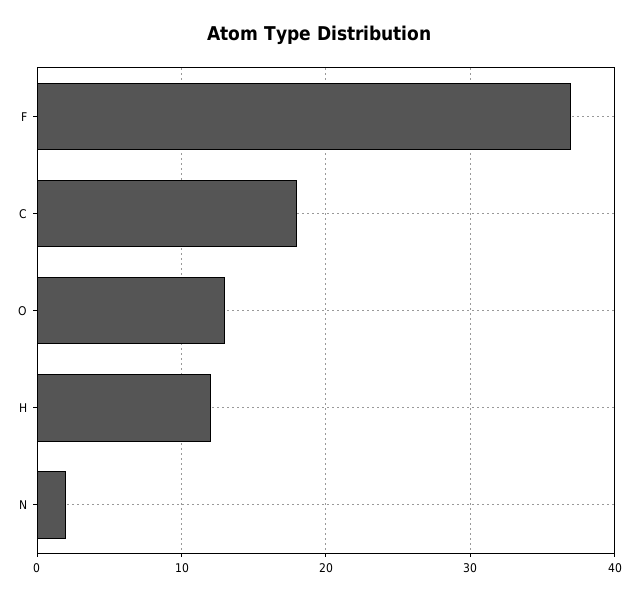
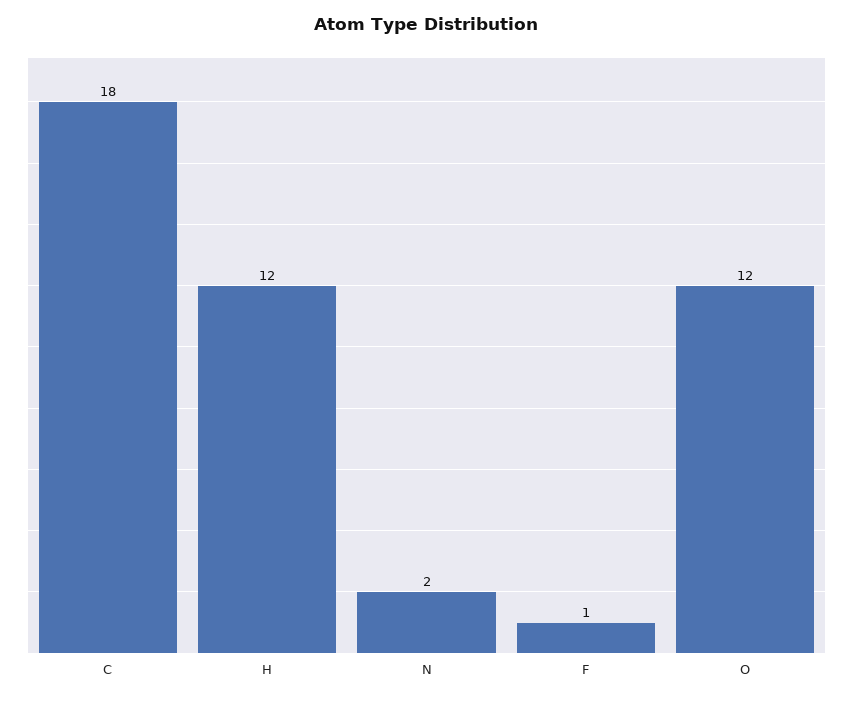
  {
-   "F": 37,
+   "F": 1,
    "C": 18,
-   "O": 13,
+   "O": 12,
    "H": 12,
    "N": 2
  }

